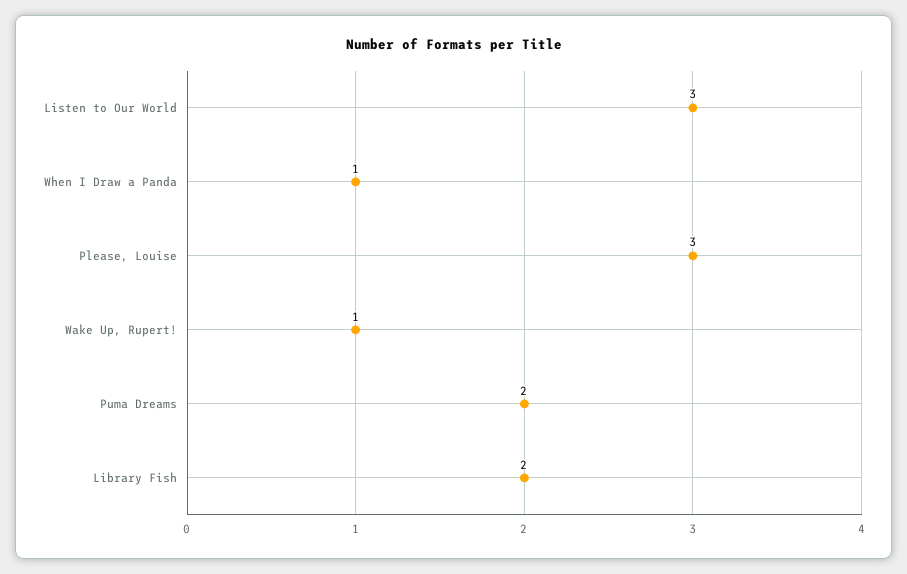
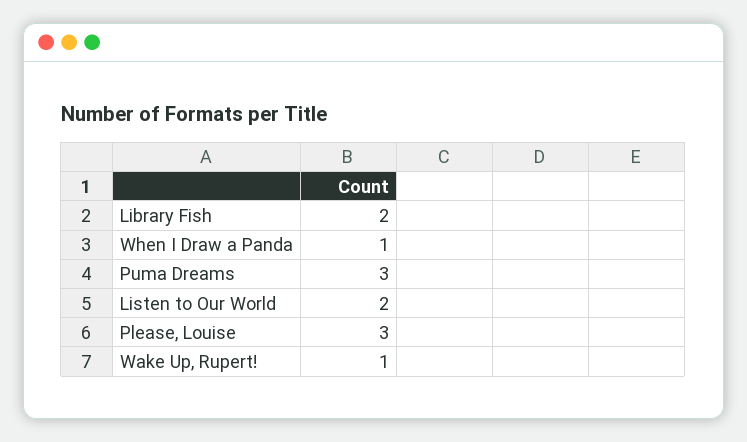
  {
-   "Listen to Our World": 3,
+   "Listen to Our World": 2,
    "When I Draw a Panda": 1,
    "Please, Louise": 3,
    "Wake Up, Rupert!": 1,
-   "Puma Dreams": 2,
+   "Puma Dreams": 3,
    "Library Fish": 2
  }

